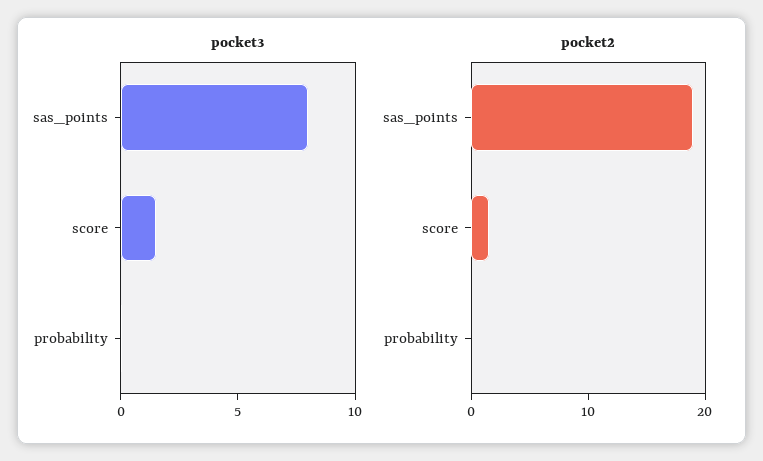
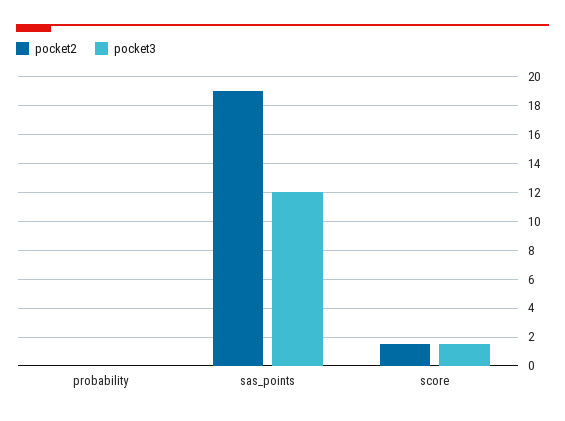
  {
    "pocket3": {
-     "sas_points": 8,
+     "sas_points": 12,
      "score": 1.5,
      "probability": 0
    },
    "pocket2": {
      "sas_points": 19,
      "score": 1.5,
      "probability": 0
    }
  }

